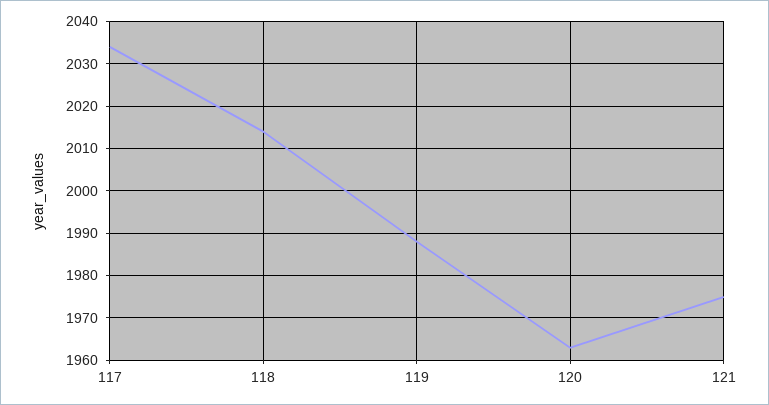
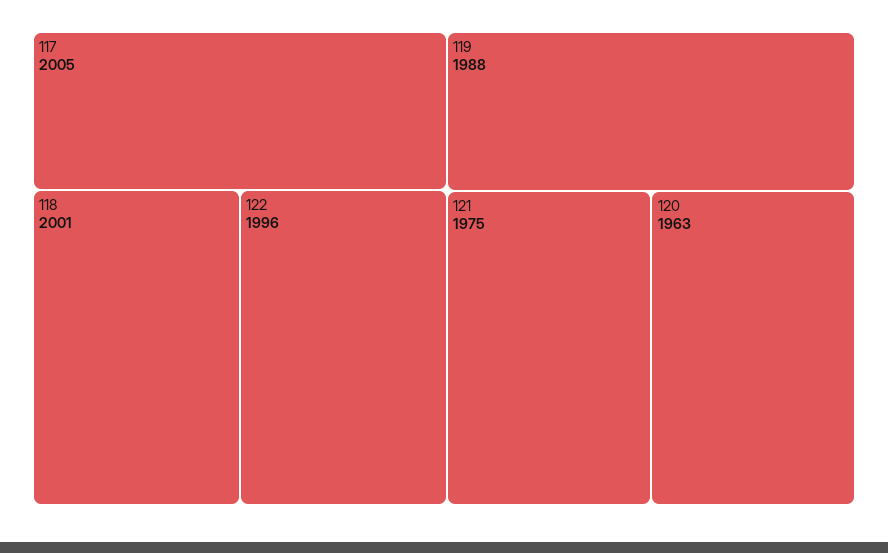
  {
-   "117": 2035,
+   "117": 2005,
-   "118": 2015,
+   "118": 2001,
    "119": 1988,
    "120": 1963,
-   "121": 1975
+   "121": 1975,
+   "122": 1996
  }

